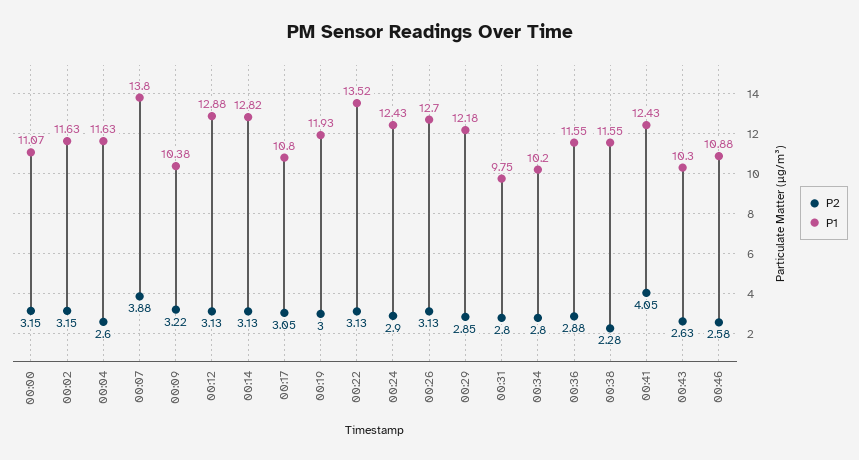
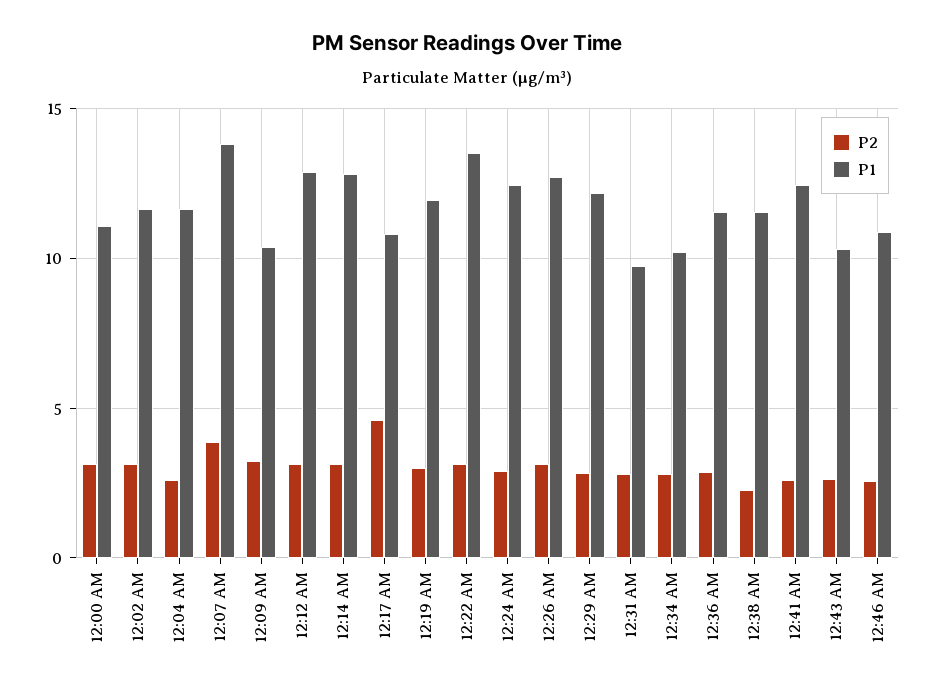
  {
    "P2": {
      "00:00": 3.15,
      "00:02": 3.15,
      "00:04": 2.6,
      "00:07": 3.88,
      "00:09": 3.22,
      "00:12": 3.13,
      "00:14": 3.13,
-     "00:17": 3.05,
+     "00:17": 4.5,
      "00:19": 3,
      "00:22": 3.13,
      "00:24": 2.9,
      "00:26": 3.13,
      "00:29": 2.85,
      "00:31": 2.8,
      "00:34": 2.8,
      "00:36": 2.88,
      "00:38": 2.28,
-     "00:41": 4.05,
+     "00:41": 2.5,
      "00:43": 2.63,
      "00:46": 2.58
    },
    "P1": {
      "00:00": 11.07,
      "00:02": 11.63,
      "00:04": 11.63,
      "00:07": 13.8,
      "00:09": 10.38,
      "00:12": 12.88,
      "00:14": 12.82,
      "00:17": 10.8,
      "00:19": 11.93,
      "00:22": 13.52,
      "00:24": 12.43,
      "00:26": 12.7,
      "00:29": 12.18,
      "00:31": 9.75,
      "00:34": 10.2,
      "00:36": 11.55,
      "00:38": 11.55,
      "00:41": 12.43,
      "00:43": 10.3,
      "00:46": 10.88
    }
  }

